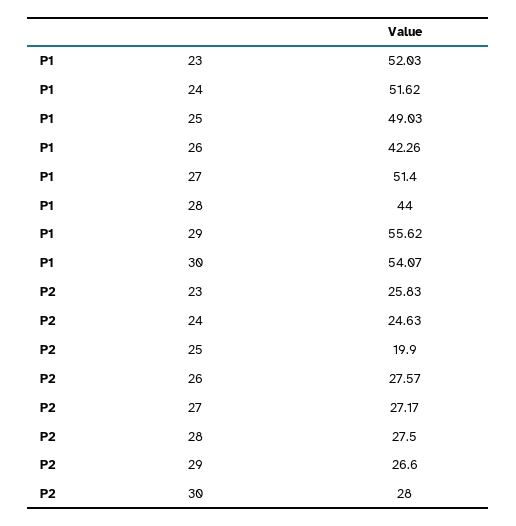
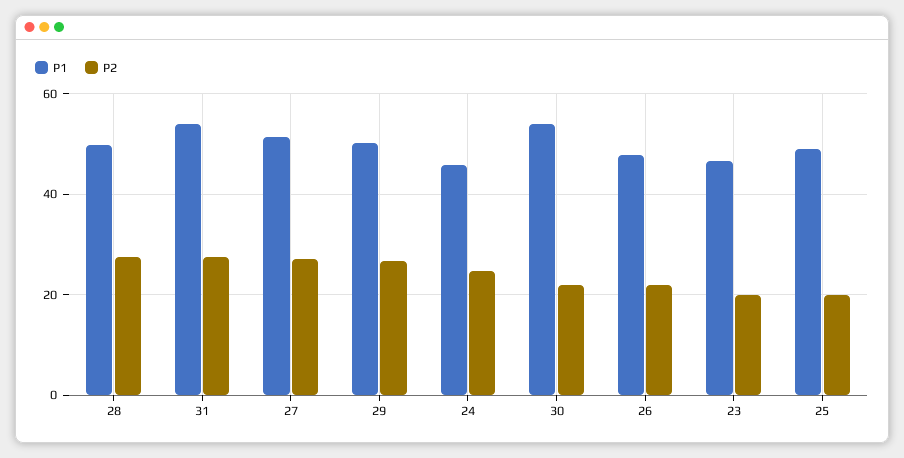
  {
    "P1": {
-     "23": 52.03,
+     "23": 46,
-     "24": 51.62,
+     "24": 46,
      "25": 49.03,
-     "26": 42.26,
+     "26": 48,
      "27": 51.4,
-     "28": 44,
+     "28": 50,
-     "29": 55.62,
+     "29": 50,
-     "30": 54.07
+     "30": 54.07,
+     "31": 54
    },
    "P2": {
-     "23": 25.83,
+     "23": 20,
      "24": 24.63,
      "25": 19.9,
-     "26": 27.57,
+     "26": 22,
      "27": 27.17,
      "28": 27.5,
      "29": 26.6,
-     "30": 28
+     "30": 22,
+     "31": 28
    }
  }

